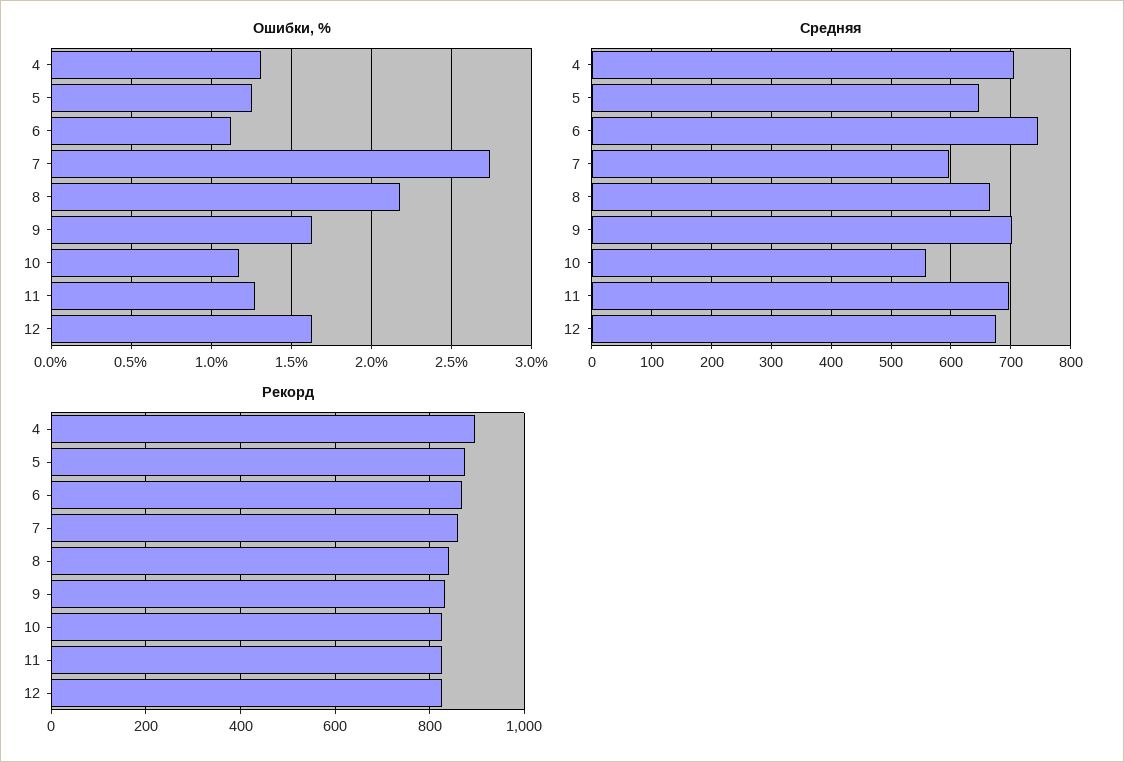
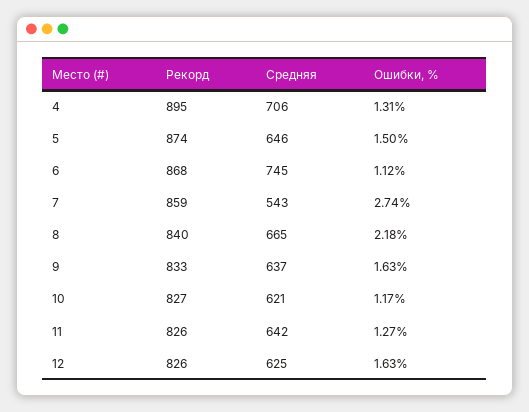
  {
    "Ошибки, %": {
      "4": 1.31,
-     "5": 1.25,
+     "5": 1.5,
      "6": 1.12,
      "7": 2.74,
      "8": 2.18,
      "9": 1.63,
      "10": 1.17,
      "11": 1.27,
      "12": 1.63
    },
    "Средняя": {
      "4": 706,
      "5": 646,
      "6": 745,
-     "7": 600,
+     "7": 543,
      "8": 665,
-     "9": 700,
+     "9": 637,
-     "10": 560,
+     "10": 621,
-     "11": 700,
+     "11": 642,
-     "12": 680
+     "12": 625
    },
    "Рекорд": {
      "4": 895,
      "5": 874,
      "6": 868,
      "7": 859,
      "8": 840,
      "9": 833,
      "10": 827,
      "11": 826,
      "12": 826
    }
  }

